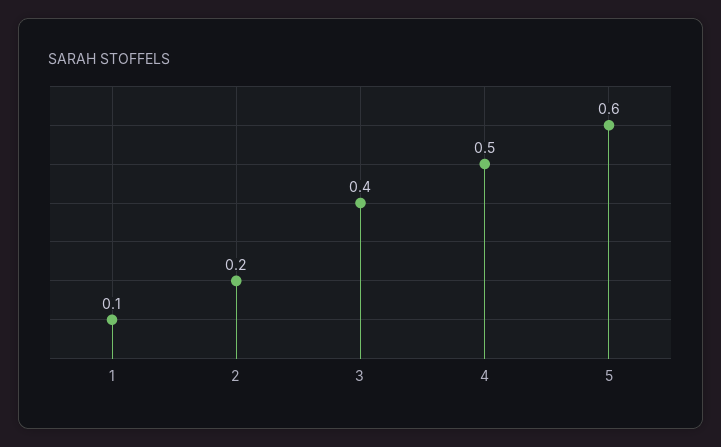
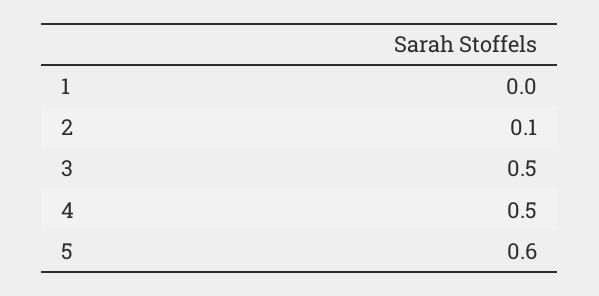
  {
-   "1": 0.1,
+   "1": 0,
-   "2": 0.2,
+   "2": 0.1,
-   "3": 0.4,
+   "3": 0.5,
    "4": 0.5,
    "5": 0.6
  }

